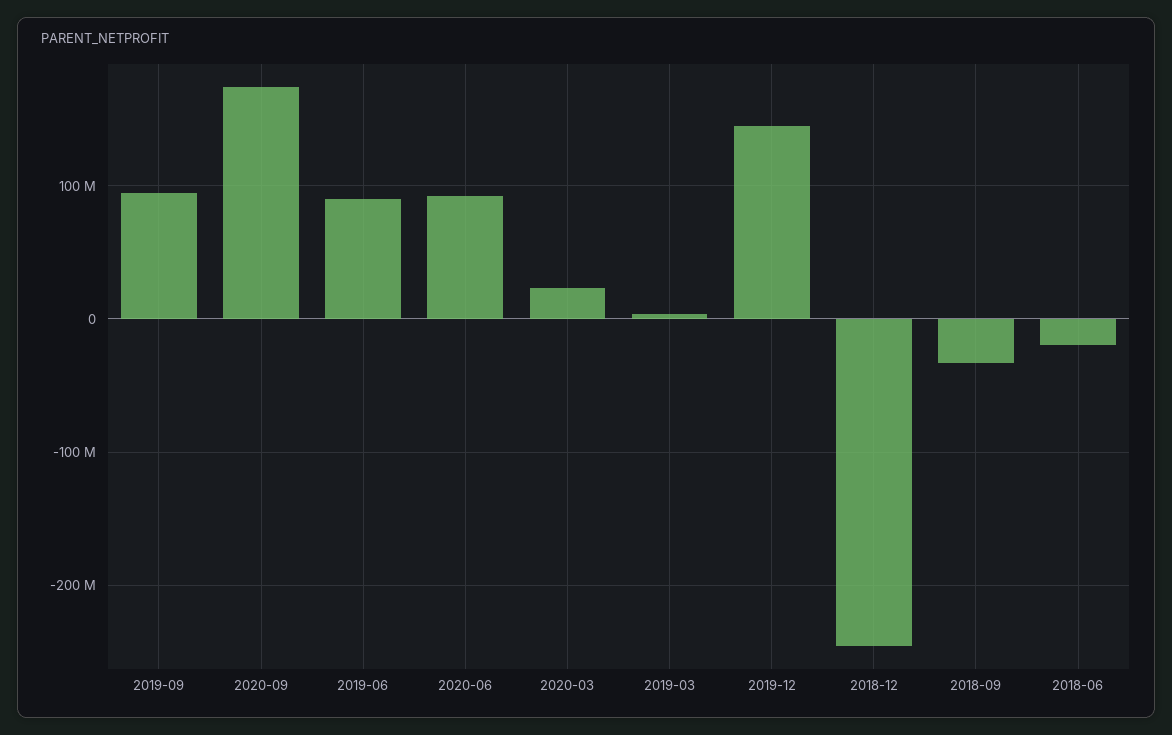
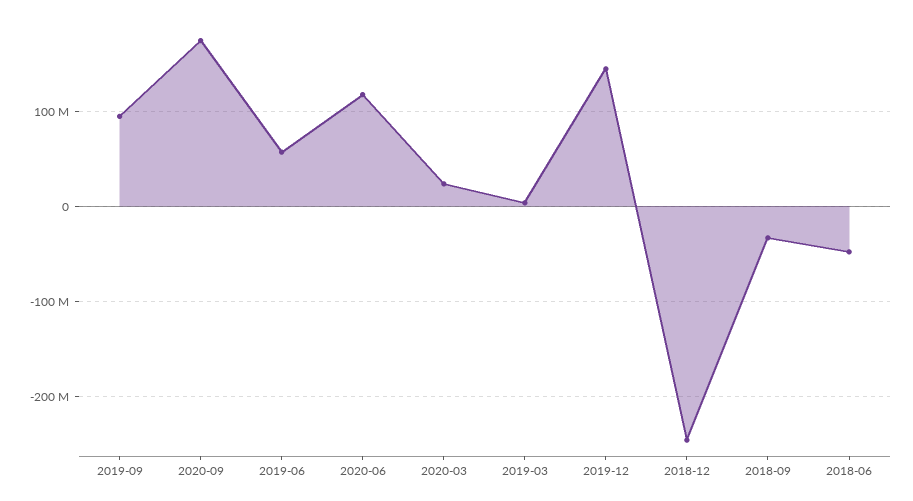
  {
    "2019-09": 90000000,
    "2020-09": 170000000,
-   "2019-06": 90000000,
+   "2019-06": 60000000,
-   "2020-06": 90000000,
+   "2020-06": 120000000,
    "2020-03": 20000000,
    "2019-03": 0,
    "2019-12": 140000000,
    "2018-12": -250000000,
    "2018-09": -30000000,
-   "2018-06": -20000000
+   "2018-06": -50000000
  }

